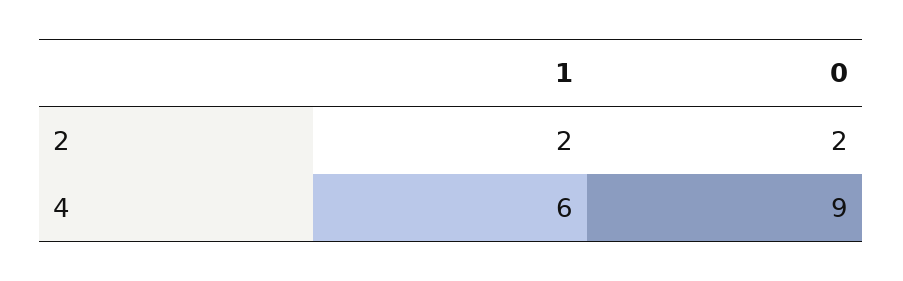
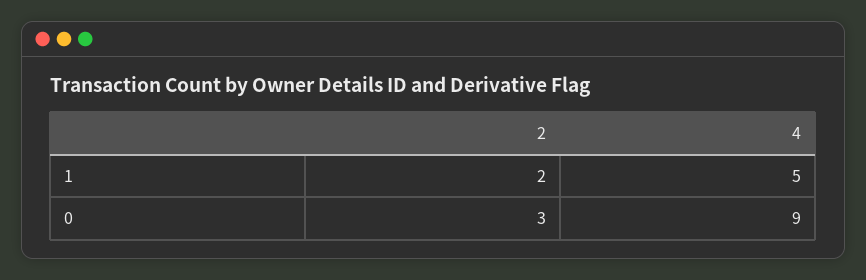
  {
    "1": {
      "2": 2,
-     "4": 6
+     "4": 5
    },
    "0": {
-     "2": 2,
+     "2": 3,
      "4": 9
    }
  }

